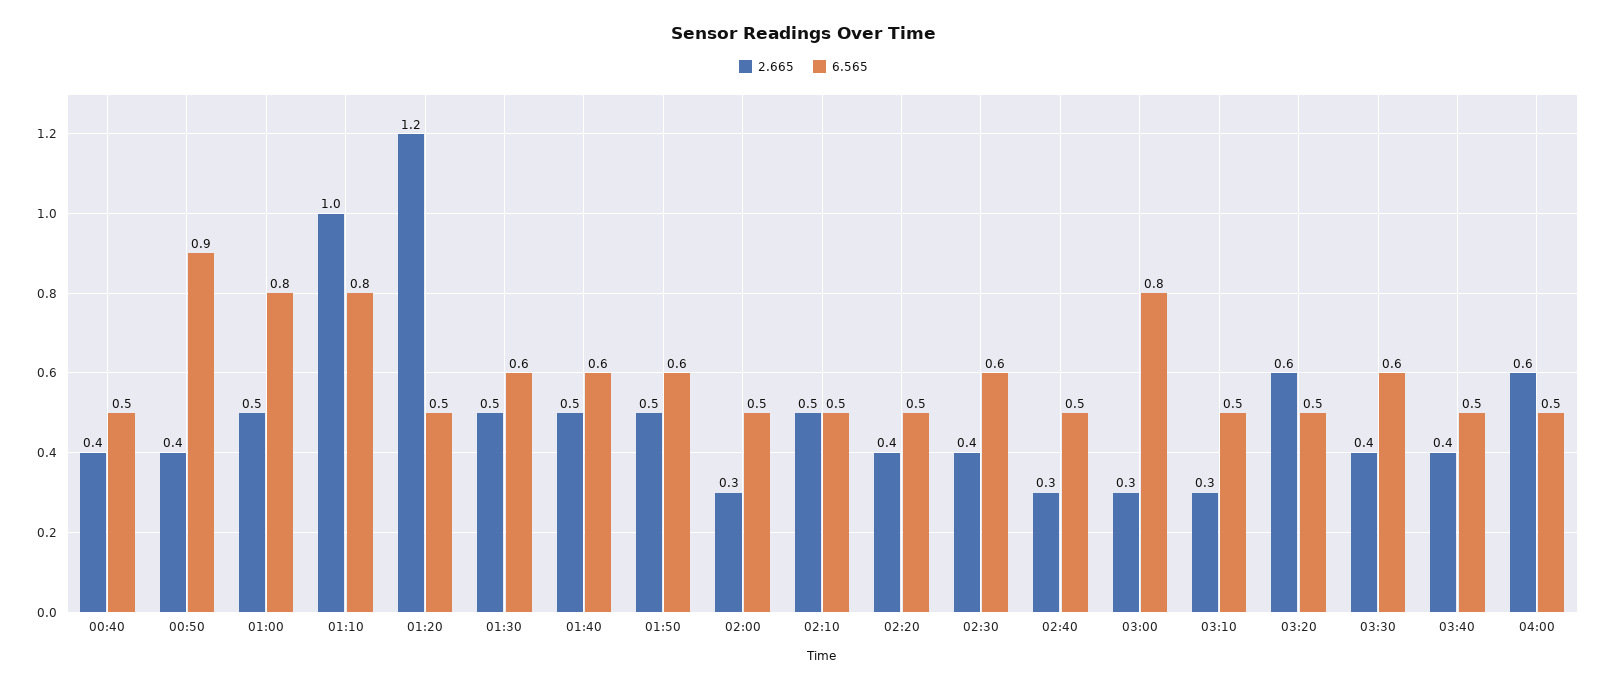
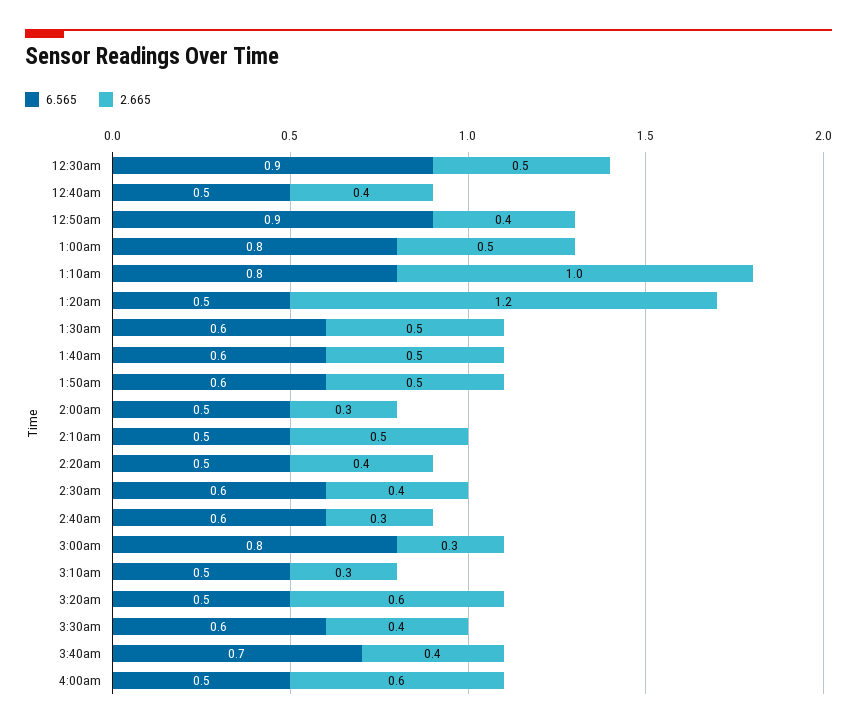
  {
    "2.665": {
      "00:40": 0.4,
      "00:50": 0.4,
      "01:00": 0.5,
      "01:10": 1,
      "01:20": 1.2,
      "01:30": 0.5,
      "01:40": 0.5,
      "01:50": 0.5,
      "02:00": 0.3,
      "02:10": 0.5,
      "02:20": 0.4,
      "02:30": 0.4,
      "02:40": 0.3,
      "03:00": 0.3,
      "03:10": 0.3,
      "03:20": 0.6,
      "03:30": 0.4,
      "03:40": 0.4,
-     "04:00": 0.6
+     "04:00": 0.6,
+     "12:30am": 0.5
    },
    "6.565": {
      "00:40": 0.5,
      "00:50": 0.9,
      "01:00": 0.8,
      "01:10": 0.8,
      "01:20": 0.5,
      "01:30": 0.6,
      "01:40": 0.6,
      "01:50": 0.6,
      "02:00": 0.5,
      "02:10": 0.5,
      "02:20": 0.5,
      "02:30": 0.6,
-     "02:40": 0.5,
+     "02:40": 0.6,
      "03:00": 0.8,
      "03:10": 0.5,
      "03:20": 0.5,
      "03:30": 0.6,
-     "03:40": 0.5,
+     "03:40": 0.7,
-     "04:00": 0.5
+     "04:00": 0.5,
+     "12:30am": 0.9
    }
  }

